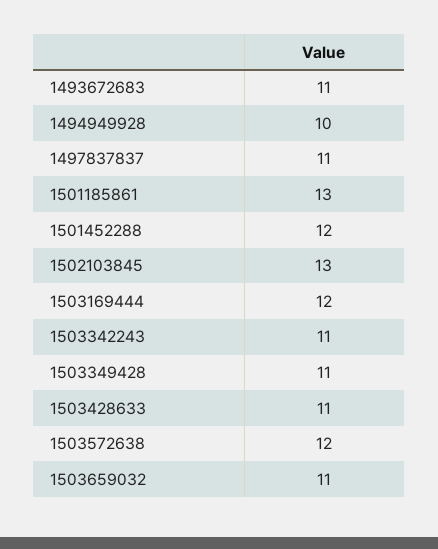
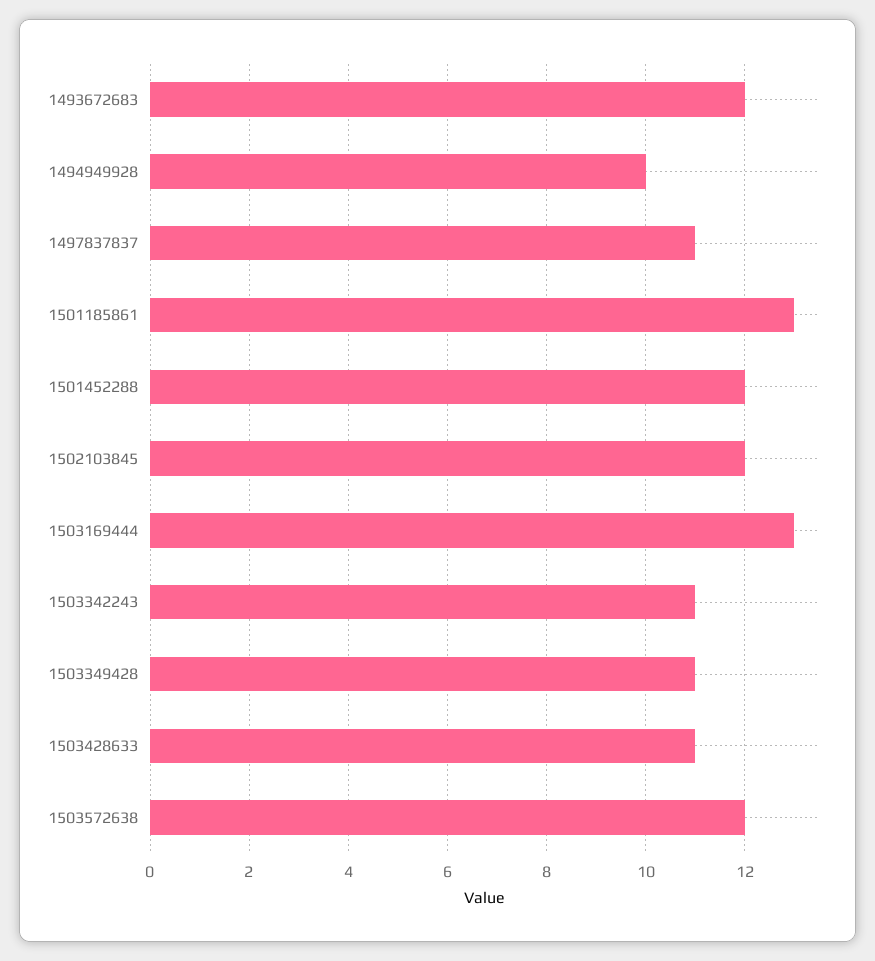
  {
-   "1493672683": 11,
+   "1493672683": 12,
    "1494949928": 10,
    "1497837837": 11,
    "1501185861": 13,
    "1501452288": 12,
-   "1502103845": 13,
+   "1502103845": 12,
-   "1503169444": 12,
+   "1503169444": 13,
    "1503342243": 11,
    "1503349428": 11,
    "1503428633": 11,
-   "1503572638": 12,
+   "1503572638": 12
-   "1503659032": 11
  }

